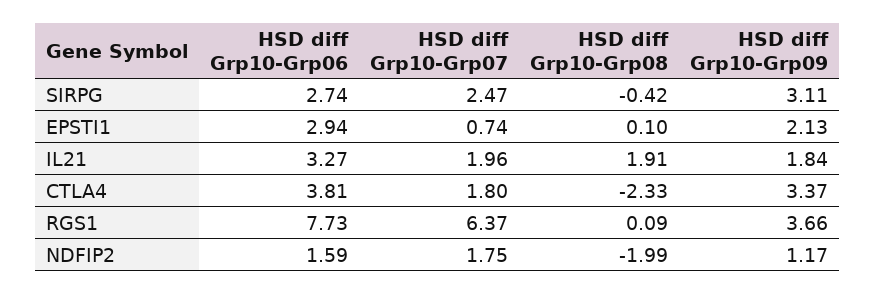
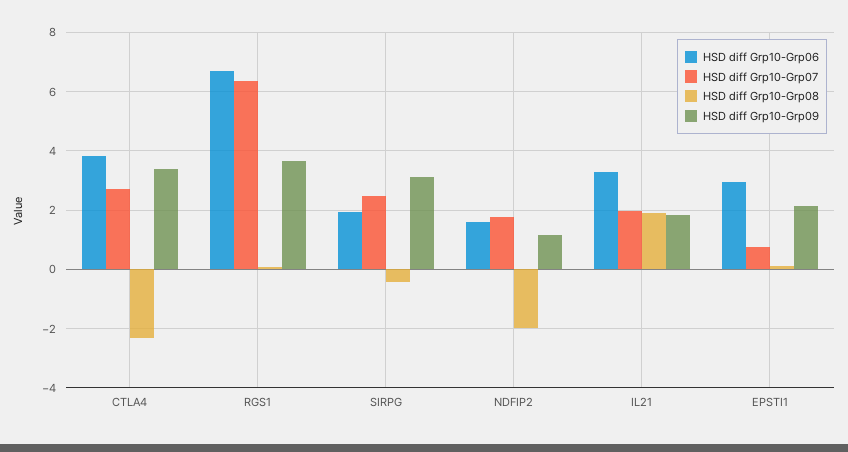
  {
    "HSD diff Grp10-Grp06": {
-     "SIRPG": 2.74,
+     "SIRPG": 2,
      "EPSTI1": 2.94,
      "IL21": 3.27,
      "CTLA4": 3.81,
-     "RGS1": 7.73,
+     "RGS1": 6.75,
      "NDFIP2": 1.59
    },
    "HSD diff Grp10-Grp07": {
      "SIRPG": 2.47,
      "EPSTI1": 0.74,
      "IL21": 1.96,
-     "CTLA4": 1.8,
+     "CTLA4": 2.75,
      "RGS1": 6.37,
      "NDFIP2": 1.75
    },
    "HSD diff Grp10-Grp08": {
      "SIRPG": -0.42,
      "EPSTI1": 0.1,
      "IL21": 1.91,
      "CTLA4": -2.33,
      "RGS1": 0.09,
      "NDFIP2": -1.99
    },
    "HSD diff Grp10-Grp09": {
      "SIRPG": 3.11,
      "EPSTI1": 2.13,
      "IL21": 1.84,
      "CTLA4": 3.37,
      "RGS1": 3.66,
      "NDFIP2": 1.17
    }
  }

